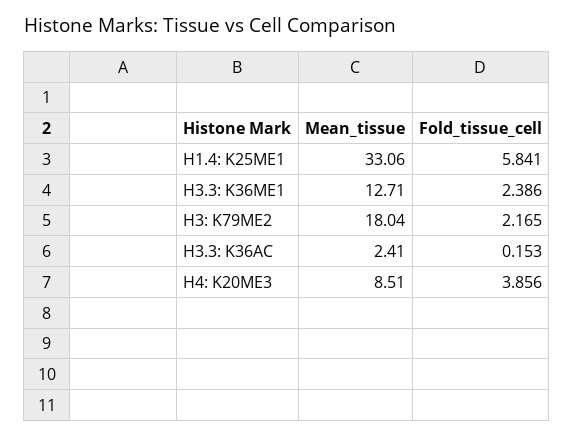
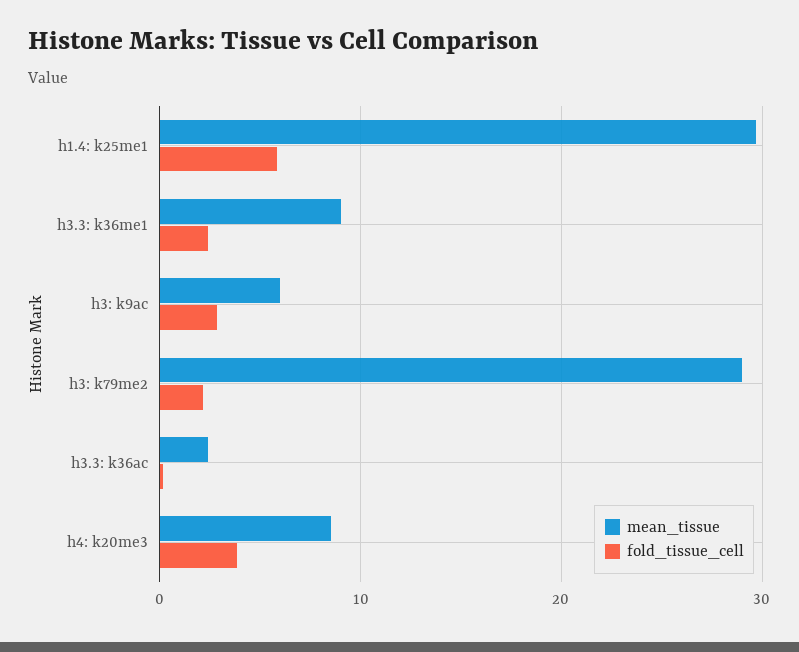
  {
    "Mean_tissue": {
-     "H1.4: K25ME1": 33.06,
+     "H1.4: K25ME1": 30,
-     "H3.3: K36ME1": 12.71,
+     "H3.3: K36ME1": 9,
-     "H3: K79ME2": 18.04,
+     "H3: K79ME2": 29,
      "H3.3: K36AC": 2.41,
-     "H4: K20ME3": 8.51
+     "H4: K20ME3": 8.51,
+     "h3: k9ac": 6
    },
    "Fold_tissue_cell": {
      "H1.4: K25ME1": 5.841,
      "H3.3: K36ME1": 2.386,
      "H3: K79ME2": 2.165,
      "H3.3: K36AC": 0.153,
-     "H4: K20ME3": 3.856
+     "H4: K20ME3": 3.856,
+     "h3: k9ac": 3
    }
  }

